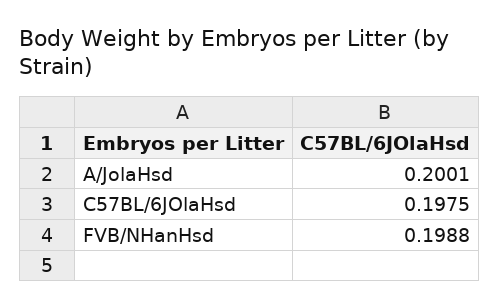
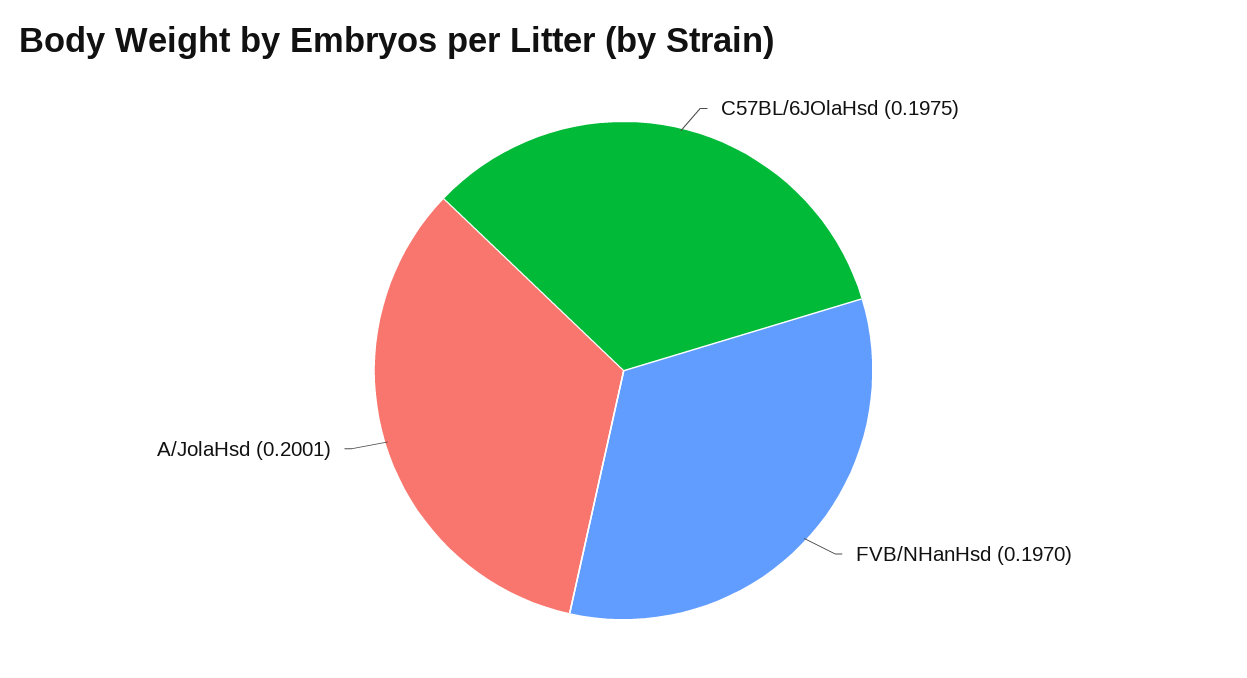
  {
    "A/JolaHsd": 0.2001,
    "C57BL/6JOlaHsd": 0.1975,
-   "FVB/NHanHsd": 0.1988
+   "FVB/NHanHsd": 0.197
  }

